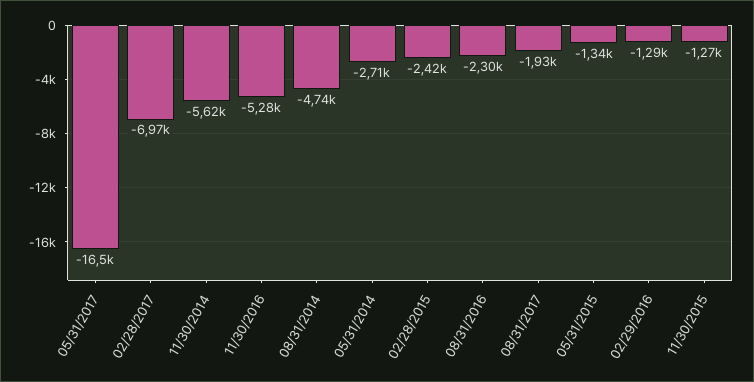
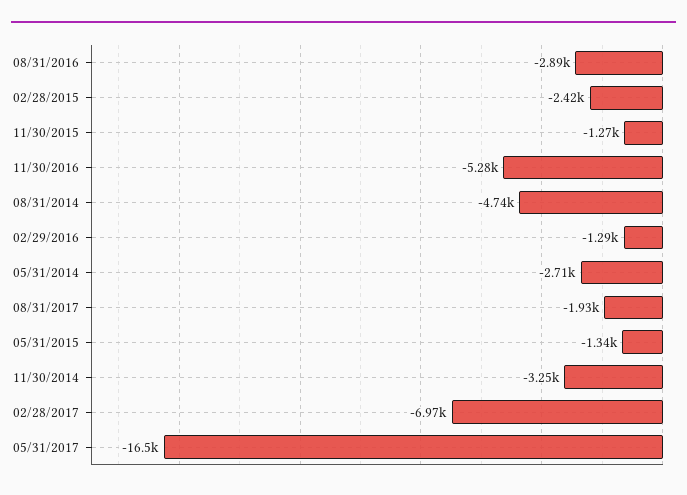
  {
    "05/31/2017": -16500,
    "02/28/2017": -6970,
-   "11/30/2014": -5620,
+   "11/30/2014": -3250,
    "11/30/2016": -5280,
    "08/31/2014": -4740,
    "05/31/2014": -2710,
    "02/28/2015": -2420,
-   "08/31/2016": -2300,
+   "08/31/2016": -2890,
    "08/31/2017": -1930,
    "05/31/2015": -1340,
    "02/29/2016": -1290,
    "11/30/2015": -1270
  }

